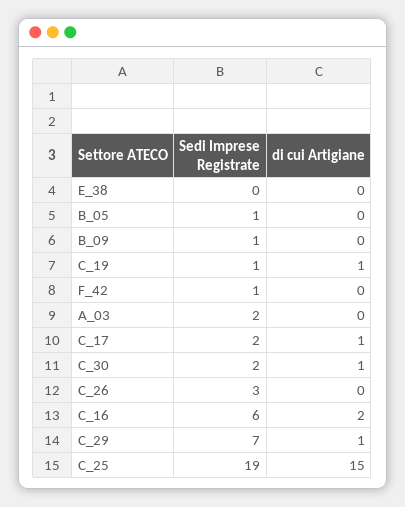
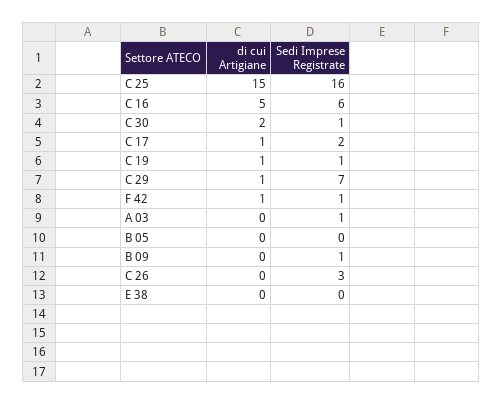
  {
    "Sedi Imprese Registrate": {
      "E_38": 0,
-     "B_05": 1,
+     "B_05": 0,
      "B_09": 1,
      "C_19": 1,
      "F_42": 1,
-     "A_03": 2,
+     "A_03": 1,
      "C_17": 2,
-     "C_30": 2,
+     "C_30": 1,
      "C_26": 3,
      "C_16": 6,
      "C_29": 7,
-     "C_25": 19
+     "C_25": 16
    },
    "di cui Artigiane": {
      "E_38": 0,
      "B_05": 0,
      "B_09": 0,
      "C_19": 1,
-     "F_42": 0,
+     "F_42": 1,
      "A_03": 0,
      "C_17": 1,
-     "C_30": 1,
+     "C_30": 2,
      "C_26": 0,
-     "C_16": 2,
+     "C_16": 5,
      "C_29": 1,
      "C_25": 15
    }
  }

